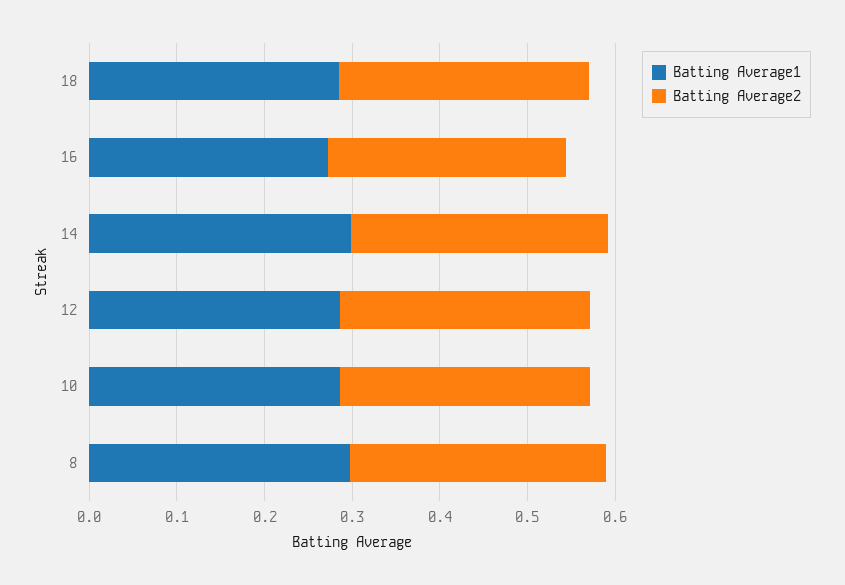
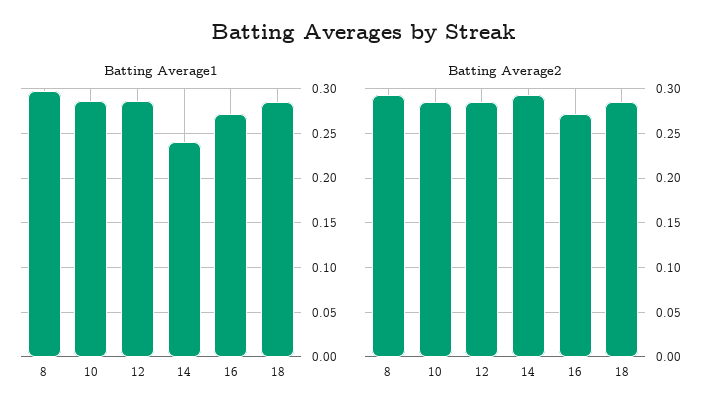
  {
    "Batting Average1": {
      "18": 0.29,
      "16": 0.27,
-     "14": 0.3,
+     "14": 0.24,
      "12": 0.29,
      "10": 0.29,
      "8": 0.3
    },
    "Batting Average2": {
      "18": 0.29,
      "16": 0.27,
      "14": 0.29,
      "12": 0.29,
      "10": 0.29,
      "8": 0.29
    }
  }

